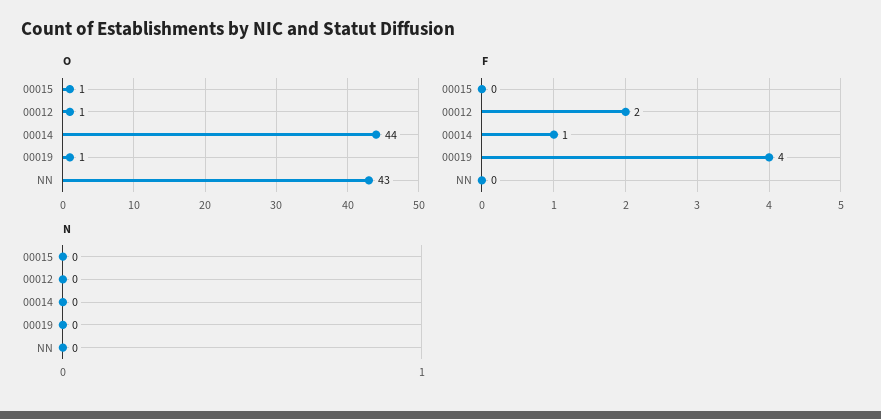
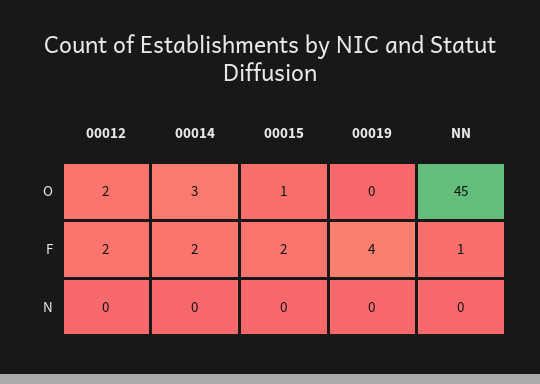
  {
    "O": {
      "00015": 1,
-     "00012": 1,
+     "00012": 2,
-     "00014": 44,
+     "00014": 3,
-     "00019": 1,
+     "00019": 0,
-     "NN": 43
+     "NN": 45
    },
    "F": {
-     "00015": 0,
+     "00015": 2,
      "00012": 2,
-     "00014": 1,
+     "00014": 2,
      "00019": 4,
-     "NN": 0
+     "NN": 1
    },
    "N": {
      "00015": 0,
      "00012": 0,
      "00014": 0,
      "00019": 0,
      "NN": 0
    }
  }

